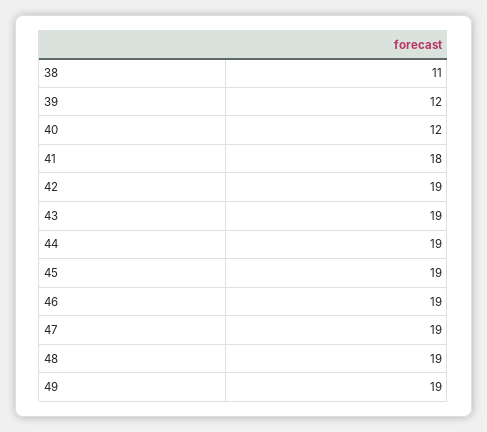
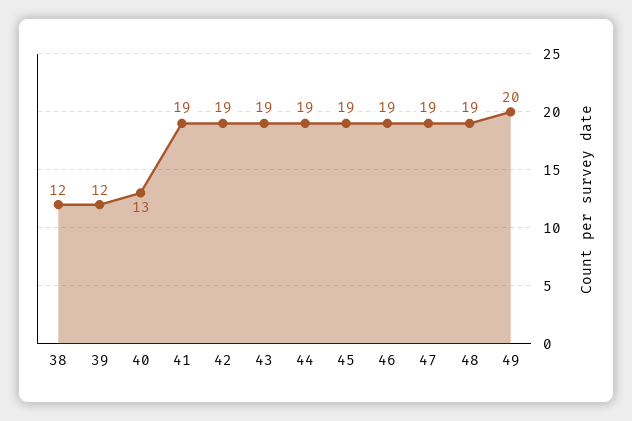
  {
-   "38": 11,
+   "38": 12,
    "39": 12,
-   "40": 12,
+   "40": 13,
-   "41": 18,
+   "41": 19,
    "42": 19,
    "43": 19,
    "44": 19,
    "45": 19,
    "46": 19,
    "47": 19,
    "48": 19,
-   "49": 19
+   "49": 20
  }

